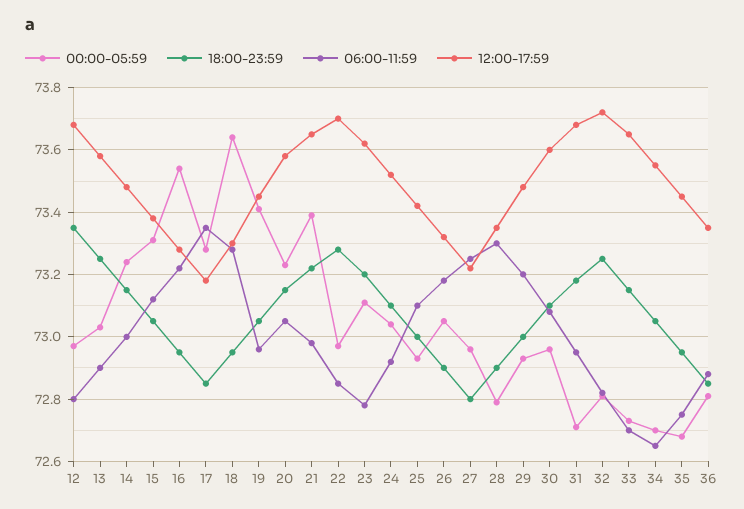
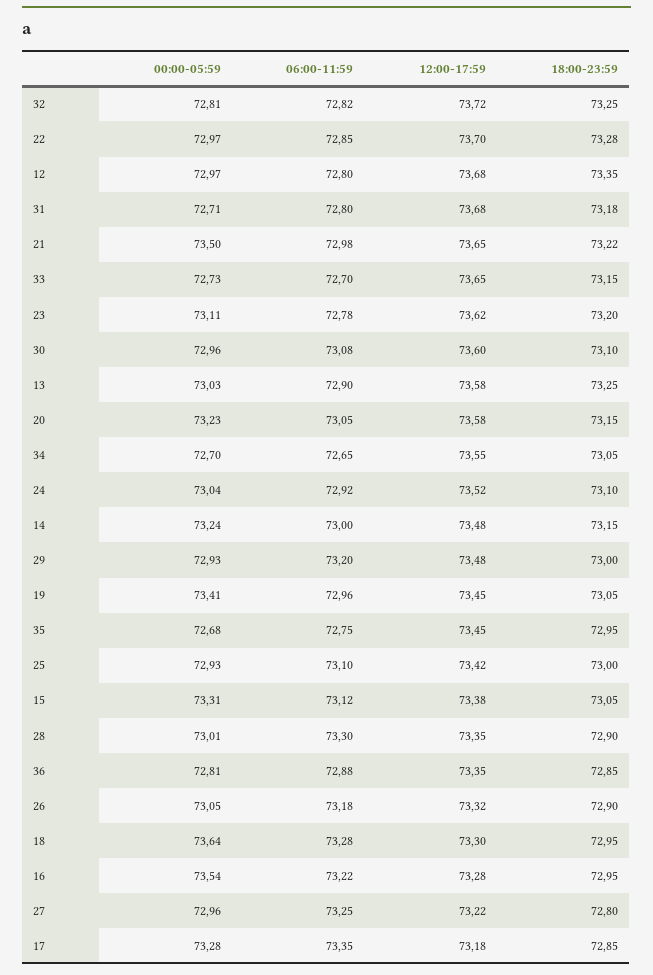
  {
    "00:00-05:59": {
      "12": 72.97,
      "13": 73.03,
      "14": 73.24,
      "15": 73.31,
      "16": 73.54,
      "17": 73.28,
      "18": 73.64,
      "19": 73.41,
      "20": 73.23,
-     "21": 73.4,
+     "21": 73.5,
      "22": 72.97,
      "23": 73.11,
      "24": 73.04,
      "25": 72.93,
      "26": 73.05,
      "27": 72.96,
-     "28": 72.8,
+     "28": 73.01,
      "29": 72.93,
      "30": 72.96,
      "31": 72.71,
      "32": 72.81,
      "33": 72.73,
      "34": 72.7,
      "35": 72.68,
      "36": 72.81
    },
    "18:00-23:59": {
      "12": 73.35,
      "13": 73.25,
      "14": 73.15,
      "15": 73.05,
      "16": 72.95,
      "17": 72.85,
      "18": 72.95,
      "19": 73.05,
      "20": 73.15,
      "21": 73.22,
      "22": 73.28,
      "23": 73.2,
      "24": 73.1,
      "25": 73,
      "26": 72.9,
      "27": 72.8,
      "28": 72.9,
      "29": 73,
      "30": 73.1,
      "31": 73.18,
      "32": 73.25,
      "33": 73.15,
      "34": 73.05,
      "35": 72.95,
      "36": 72.85
    },
    "06:00-11:59": {
      "12": 72.8,
      "13": 72.9,
      "14": 73,
      "15": 73.12,
      "16": 73.22,
      "17": 73.35,
      "18": 73.28,
      "19": 72.96,
      "20": 73.05,
      "21": 72.98,
      "22": 72.85,
      "23": 72.78,
      "24": 72.92,
      "25": 73.1,
      "26": 73.18,
      "27": 73.25,
      "28": 73.3,
      "29": 73.2,
      "30": 73.08,
-     "31": 72.95,
+     "31": 72.8,
      "32": 72.82,
      "33": 72.7,
      "34": 72.65,
      "35": 72.75,
      "36": 72.88
    },
    "12:00-17:59": {
      "12": 73.68,
      "13": 73.58,
      "14": 73.48,
      "15": 73.38,
      "16": 73.28,
      "17": 73.18,
      "18": 73.3,
      "19": 73.45,
      "20": 73.58,
      "21": 73.65,
      "22": 73.7,
      "23": 73.62,
      "24": 73.52,
      "25": 73.42,
      "26": 73.32,
      "27": 73.22,
      "28": 73.35,
      "29": 73.48,
      "30": 73.6,
      "31": 73.68,
      "32": 73.72,
      "33": 73.65,
      "34": 73.55,
      "35": 73.45,
      "36": 73.35
    }
  }

